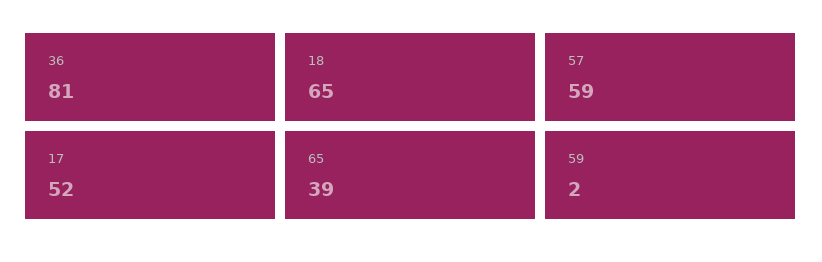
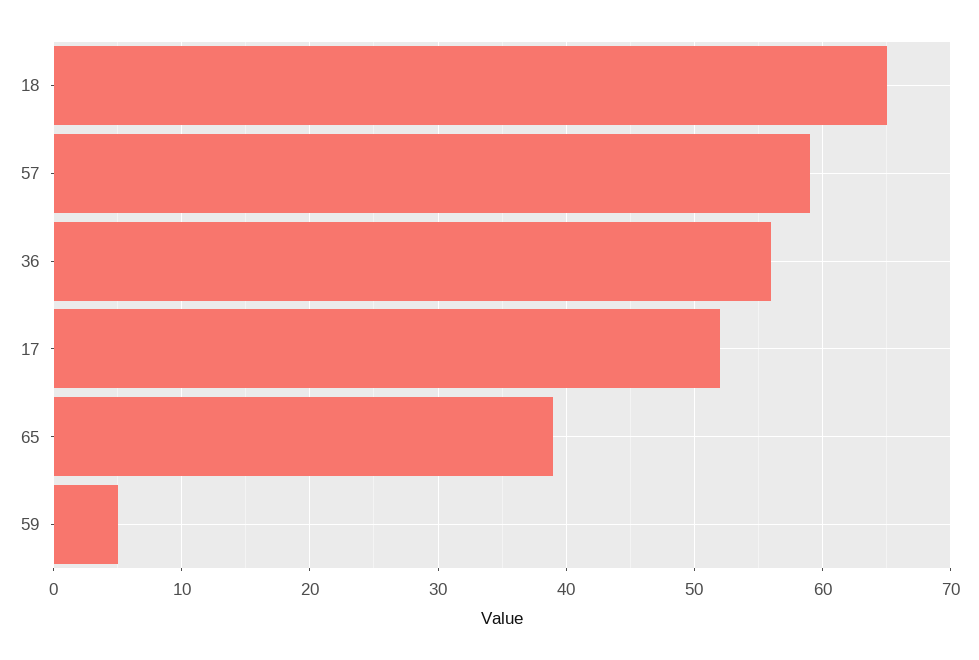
  {
-   "36": 81,
+   "36": 56,
    "18": 65,
    "57": 59,
    "17": 52,
    "65": 39,
-   "59": 2
+   "59": 5
  }

